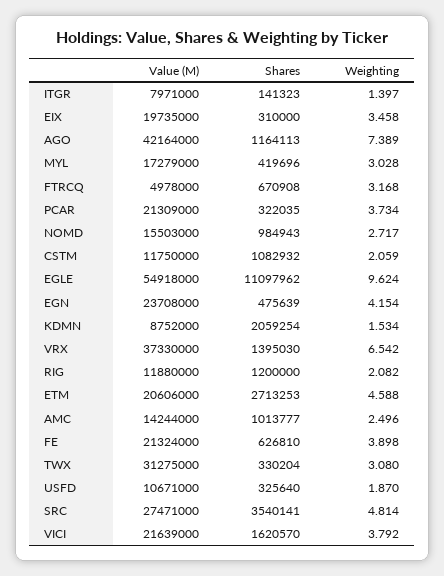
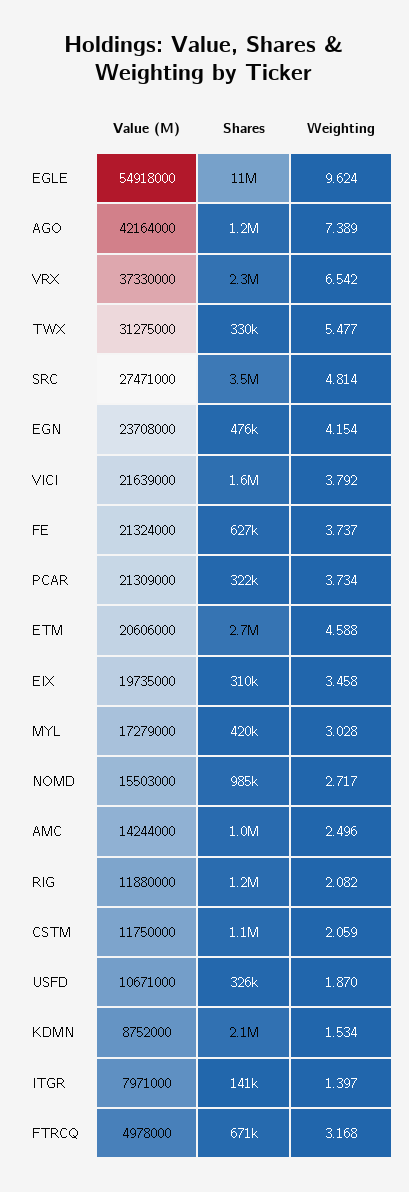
  {
    "Value (M)": {
      "ITGR": 7971000,
      "EIX": 19735000,
      "AGO": 42164000,
      "MYL": 17279000,
      "FTRCQ": 4978000,
      "PCAR": 21309000,
      "NOMD": 15503000,
      "CSTM": 11750000,
      "EGLE": 54918000,
      "EGN": 23708000,
      "KDMN": 8752000,
      "VRX": 37330000,
      "RIG": 11880000,
      "ETM": 20606000,
      "AMC": 14244000,
      "FE": 21324000,
      "TWX": 31275000,
      "USFD": 10671000,
      "SRC": 27471000,
      "VICI": 21639000
    },
    "Shares": {
      "ITGR": 141323,
      "EIX": 310000,
      "AGO": 1164113,
      "MYL": 419696,
      "FTRCQ": 670908,
      "PCAR": 322035,
      "NOMD": 984943,
      "CSTM": 1082932,
      "EGLE": 11097962,
      "EGN": 475639,
      "KDMN": 2059254,
-     "VRX": 1395030,
+     "VRX": 2300000,
      "RIG": 1200000,
      "ETM": 2713253,
      "AMC": 1013777,
      "FE": 626810,
      "TWX": 330204,
      "USFD": 325640,
      "SRC": 3540141,
      "VICI": 1620570
    },
    "Weighting": {
      "ITGR": 1.397,
      "EIX": 3.458,
      "AGO": 7.389,
      "MYL": 3.028,
      "FTRCQ": 3.168,
      "PCAR": 3.734,
      "NOMD": 2.717,
      "CSTM": 2.059,
      "EGLE": 9.624,
      "EGN": 4.154,
      "KDMN": 1.534,
      "VRX": 6.542,
      "RIG": 2.082,
      "ETM": 4.588,
      "AMC": 2.496,
-     "FE": 3.898,
+     "FE": 3.737,
-     "TWX": 3.08,
+     "TWX": 5.477,
      "USFD": 1.87,
      "SRC": 4.814,
      "VICI": 3.792
    }
  }

